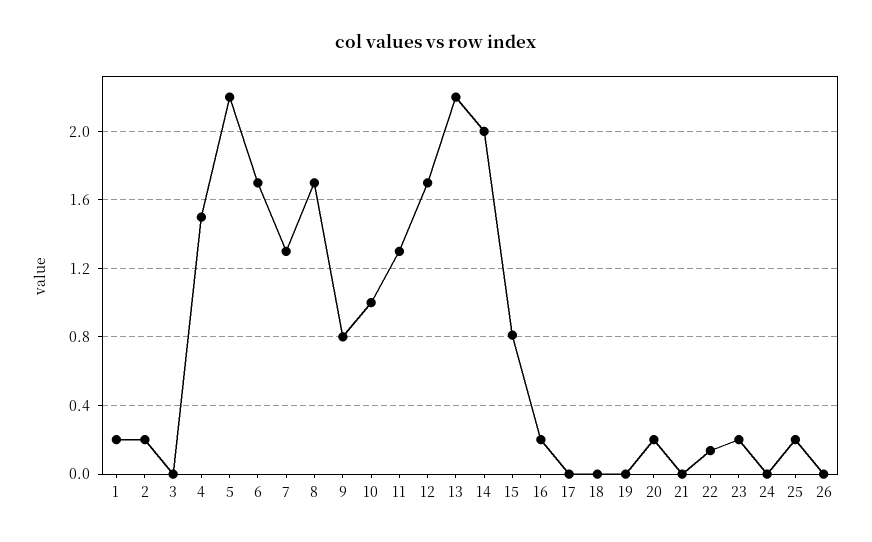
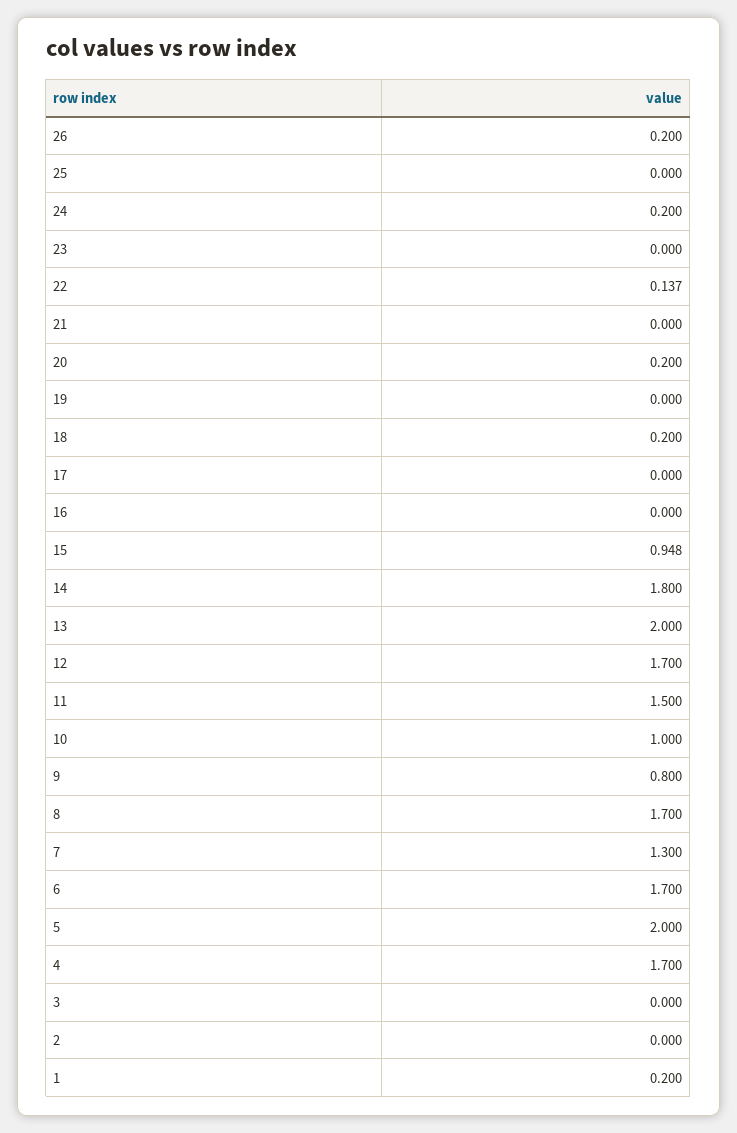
  {
    "1": 0.2,
-   "2": 0.2,
+   "2": 0,
    "3": 0,
-   "4": 1.5,
+   "4": 1.7,
-   "5": 2.2,
+   "5": 2,
    "6": 1.7,
    "7": 1.3,
    "8": 1.7,
    "9": 0.8,
    "10": 1,
-   "11": 1.3,
+   "11": 1.5,
    "12": 1.7,
-   "13": 2.2,
+   "13": 2,
-   "14": 2,
+   "14": 1.8,
-   "15": 0.8,
+   "15": 0.948,
-   "16": 0.2,
+   "16": 0,
    "17": 0,
-   "18": 0,
+   "18": 0.2,
    "19": 0,
    "20": 0.2,
    "21": 0,
    "22": 0.137,
-   "23": 0.2,
+   "23": 0,
-   "24": 0,
+   "24": 0.2,
-   "25": 0.2,
+   "25": 0,
-   "26": 0
+   "26": 0.2
  }

